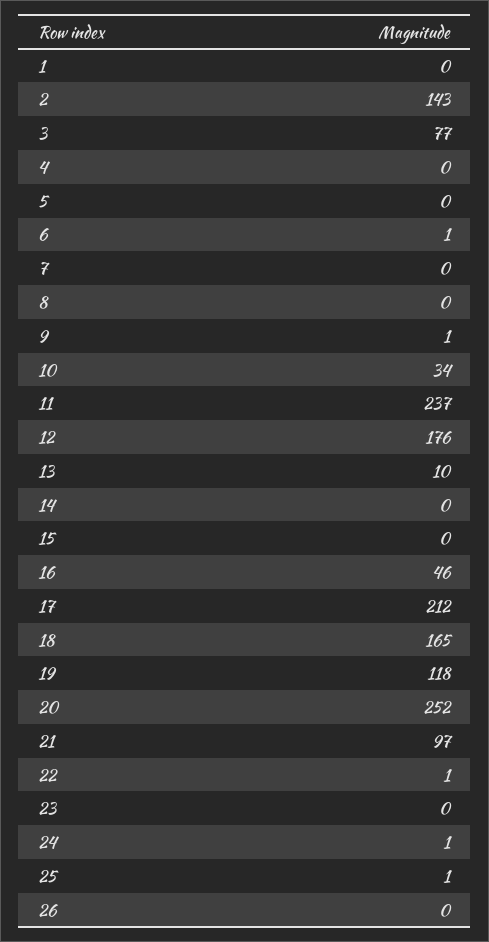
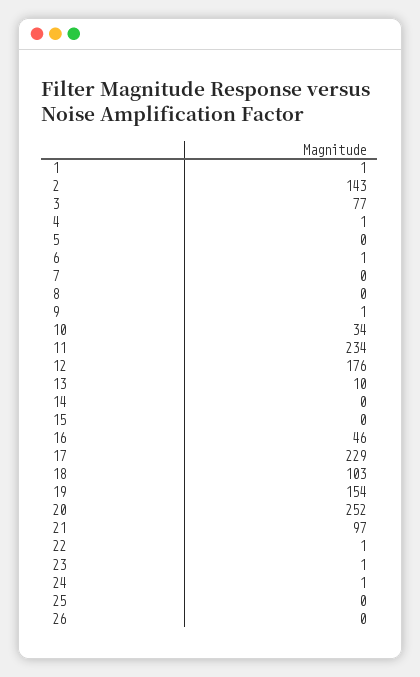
  {
-   "1": 0,
+   "1": 1,
    "2": 143,
    "3": 77,
-   "4": 0,
+   "4": 1,
    "5": 0,
    "6": 1,
    "7": 0,
    "8": 0,
    "9": 1,
    "10": 34,
-   "11": 237,
+   "11": 234,
    "12": 176,
    "13": 10,
    "14": 0,
    "15": 0,
    "16": 46,
-   "17": 212,
+   "17": 229,
-   "18": 165,
+   "18": 103,
-   "19": 118,
+   "19": 154,
    "20": 252,
    "21": 97,
    "22": 1,
-   "23": 0,
+   "23": 1,
    "24": 1,
-   "25": 1,
+   "25": 0,
    "26": 0
  }

